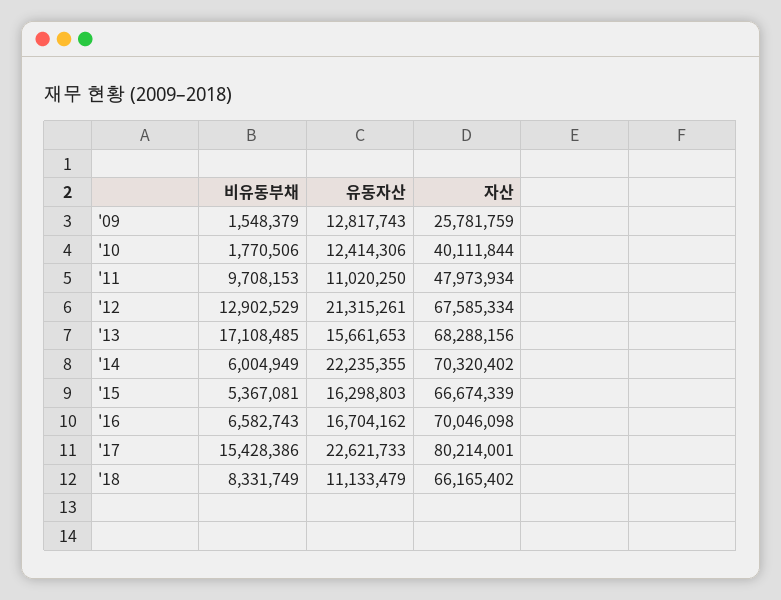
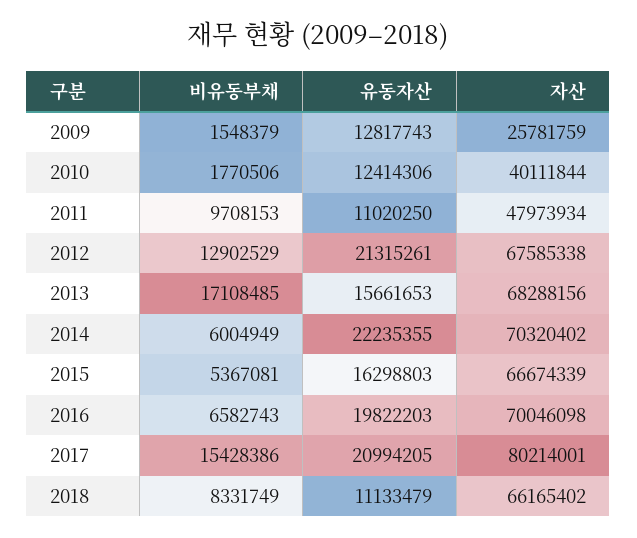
  {
    "비유동부채": {
      "'09": 1548379,
      "'10": 1770506,
      "'11": 9708153,
      "'12": 12902529,
      "'13": 17108485,
      "'14": 6004949,
      "'15": 5367081,
      "'16": 6582743,
      "'17": 15428386,
      "'18": 8331749
    },
    "유동자산": {
      "'09": 12817743,
      "'10": 12414306,
      "'11": 11020250,
      "'12": 21315261,
      "'13": 15661653,
      "'14": 22235355,
      "'15": 16298803,
-     "'16": 16704162,
+     "'16": 19822203,
-     "'17": 22621733,
+     "'17": 20994205,
      "'18": 11133479
    },
    "자산": {
      "'09": 25781759,
      "'10": 40111844,
      "'11": 47973934,
-     "'12": 67585334,
+     "'12": 67585338,
      "'13": 68288156,
      "'14": 70320402,
      "'15": 66674339,
      "'16": 70046098,
      "'17": 80214001,
      "'18": 66165402
    }
  }

